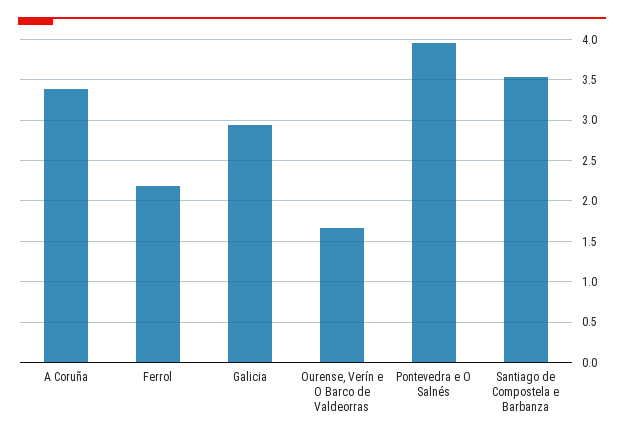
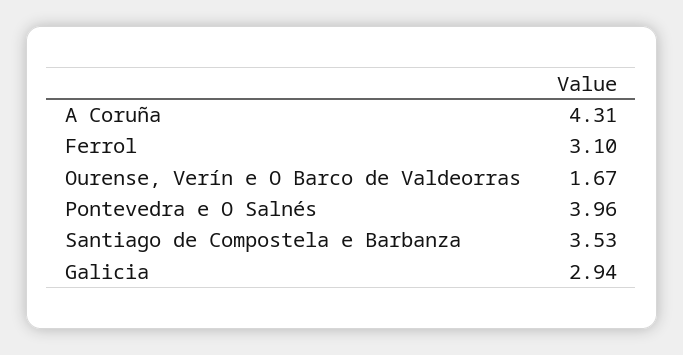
  {
-   "A Coruña": 3.4,
+   "A Coruña": 4.31,
-   "Ferrol": 2.2,
+   "Ferrol": 3.1,
    "Galicia": 2.94,
    "Ourense, Verín e O Barco de Valdeorras": 1.67,
    "Pontevedra e O Salnés": 3.96,
    "Santiago de Compostela e Barbanza": 3.53
  }

